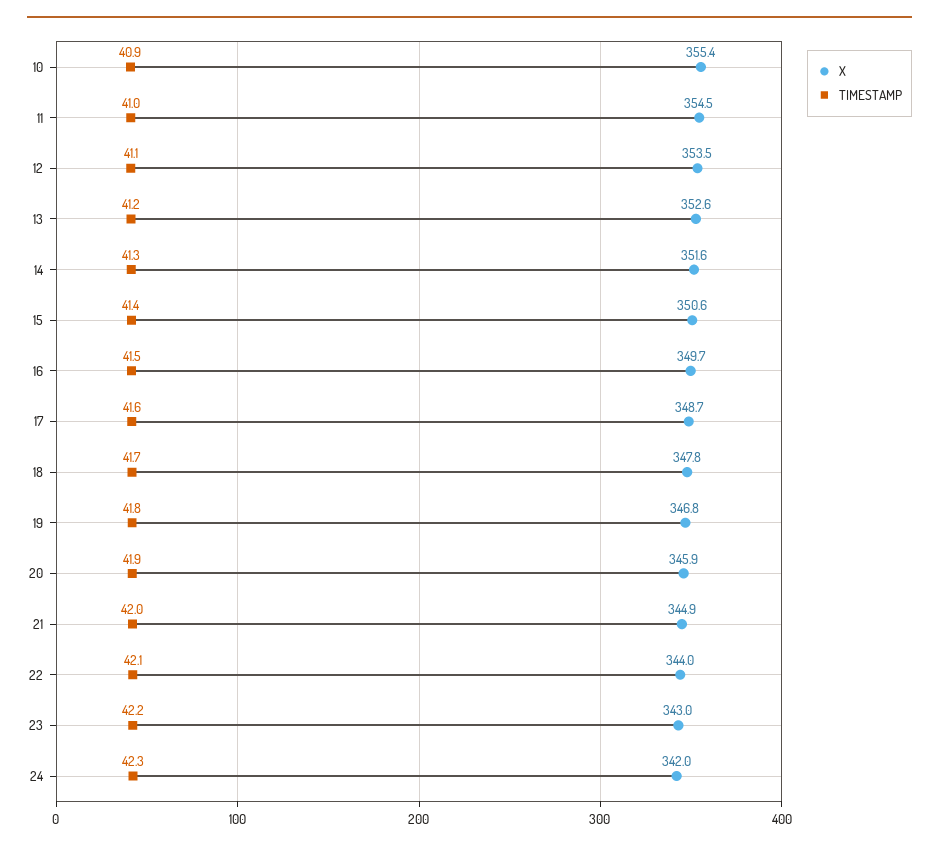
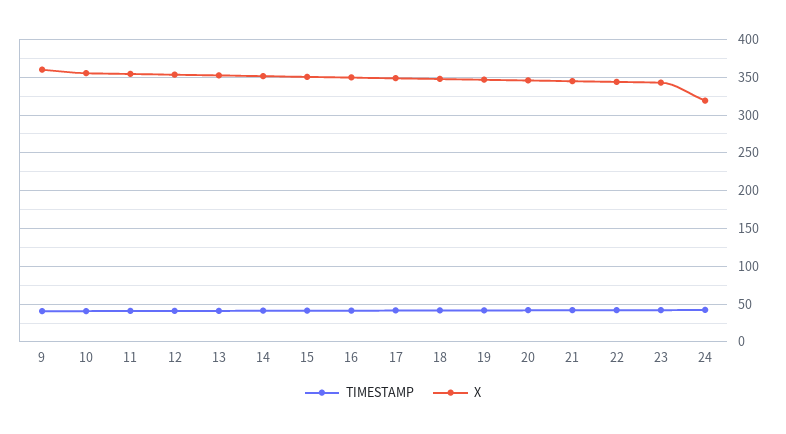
  {
    "X": {
      "10": 355.4,
      "11": 354.5,
      "12": 353.5,
      "13": 352.6,
      "14": 351.6,
      "15": 350.6,
      "16": 349.7,
      "17": 348.7,
      "18": 347.8,
      "19": 346.8,
      "20": 345.9,
      "21": 344.9,
      "22": 344,
      "23": 343,
-     "24": 342
+     "24": 320,
+     "9": 360
    },
    "TIMESTAMP": {
      "10": 40.9,
      "11": 41,
      "12": 41.1,
      "13": 41.2,
      "14": 41.3,
      "15": 41.4,
      "16": 41.5,
      "17": 41.6,
      "18": 41.7,
      "19": 41.8,
      "20": 41.9,
      "21": 42,
      "22": 42.1,
      "23": 42.2,
-     "24": 42.3
+     "24": 42.3,
+     "9": 40
    }
  }

